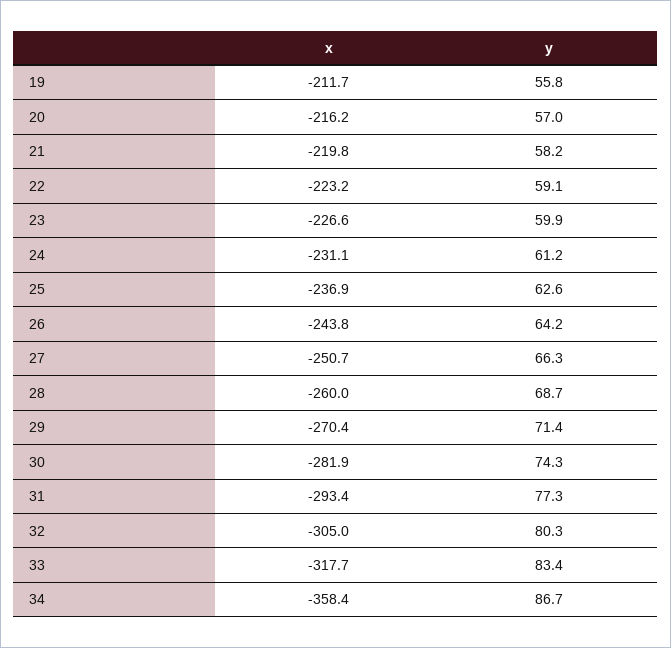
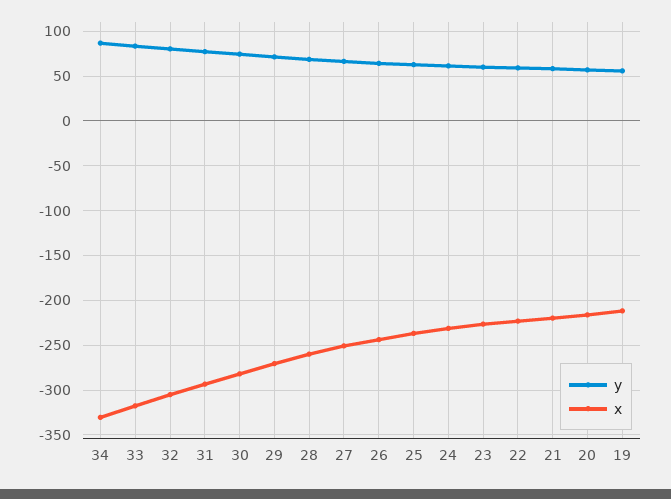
  {
    "x": {
      "19": -211.7,
      "20": -216.2,
      "21": -219.8,
      "22": -223.2,
      "23": -226.6,
      "24": -231.1,
      "25": -236.9,
      "26": -243.8,
      "27": -250.7,
      "28": -260,
      "29": -270.4,
      "30": -281.9,
      "31": -293.4,
      "32": -305,
      "33": -317.7,
-     "34": -358.4
+     "34": -330
    },
    "y": {
      "19": 55.8,
      "20": 57,
      "21": 58.2,
      "22": 59.1,
      "23": 59.9,
      "24": 61.2,
      "25": 62.6,
      "26": 64.2,
      "27": 66.3,
      "28": 68.7,
      "29": 71.4,
      "30": 74.3,
      "31": 77.3,
      "32": 80.3,
      "33": 83.4,
      "34": 86.7
    }
  }

